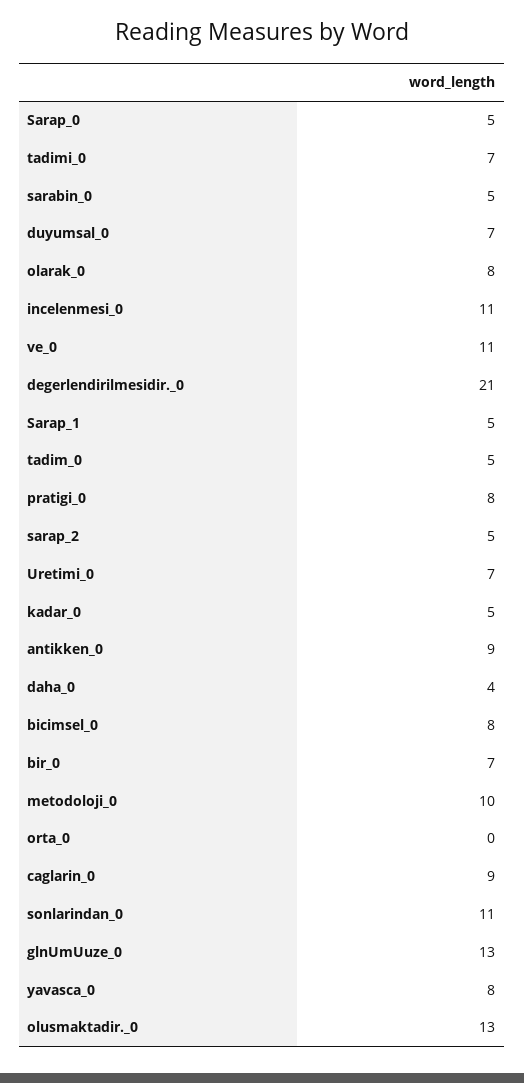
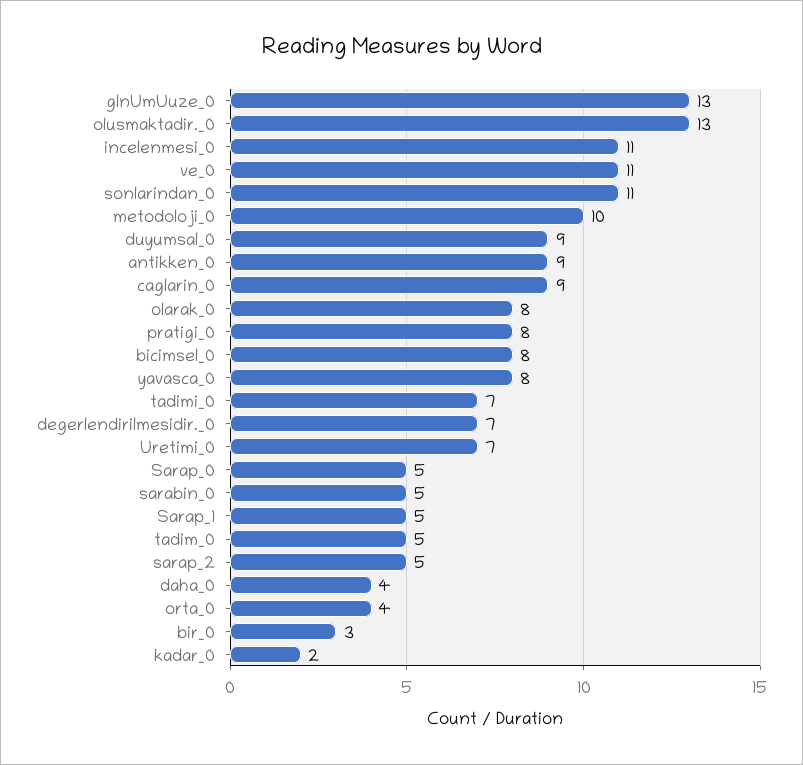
  {
    "Sarap_0": 5,
    "tadimi_0": 7,
    "sarabin_0": 5,
-   "duyumsal_0": 7,
+   "duyumsal_0": 9,
    "olarak_0": 8,
    "incelenmesi_0": 11,
    "ve_0": 11,
-   "degerlendirilmesidir._0": 21,
+   "degerlendirilmesidir._0": 7,
    "Sarap_1": 5,
    "tadim_0": 5,
    "pratigi_0": 8,
    "sarap_2": 5,
    "Uretimi_0": 7,
-   "kadar_0": 5,
+   "kadar_0": 2,
    "antikken_0": 9,
    "daha_0": 4,
    "bicimsel_0": 8,
-   "bir_0": 7,
+   "bir_0": 3,
    "metodoloji_0": 10,
-   "orta_0": 0,
+   "orta_0": 4,
    "caglarin_0": 9,
    "sonlarindan_0": 11,
    "glnUmUuze_0": 13,
    "yavasca_0": 8,
    "olusmaktadir._0": 13
  }

